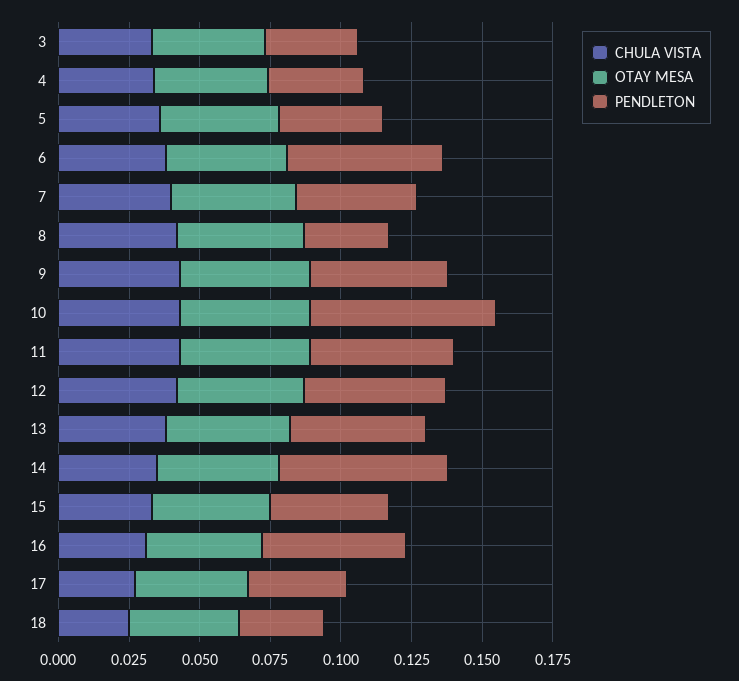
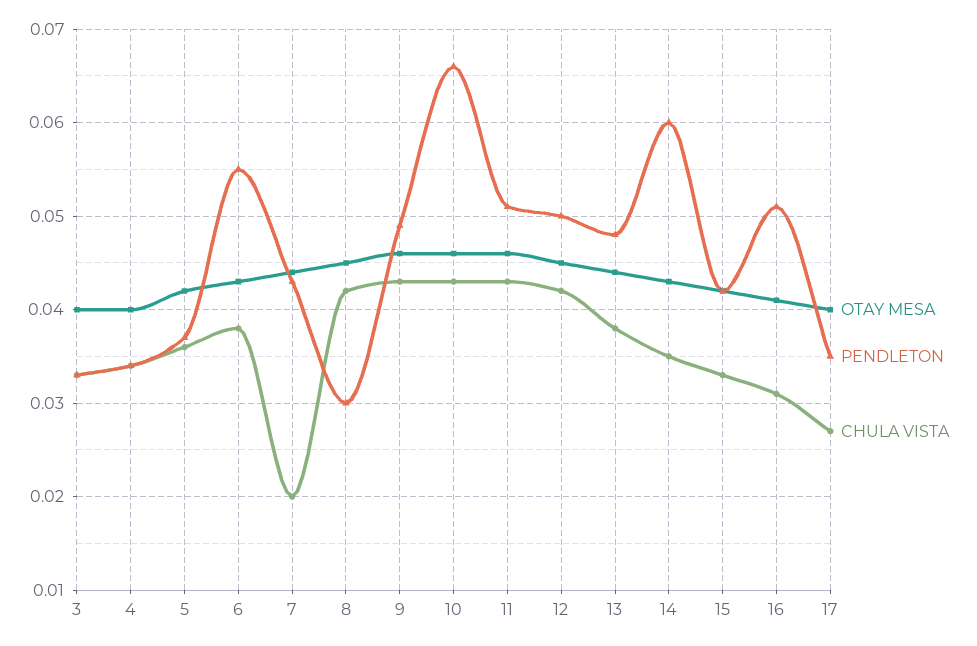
  {
    "CHULA VISTA": {
      "3": 0.033,
      "4": 0.034,
      "5": 0.036,
      "6": 0.038,
-     "7": 0.04,
+     "7": 0.02,
      "8": 0.042,
      "9": 0.043,
      "10": 0.043,
      "11": 0.043,
      "12": 0.042,
      "13": 0.038,
      "14": 0.035,
      "15": 0.033,
      "16": 0.031,
-     "17": 0.027,
+     "17": 0.027
-     "18": 0.025
    },
    "OTAY MESA": {
      "3": 0.04,
      "4": 0.04,
      "5": 0.042,
      "6": 0.043,
      "7": 0.044,
      "8": 0.045,
      "9": 0.046,
      "10": 0.046,
      "11": 0.046,
      "12": 0.045,
      "13": 0.044,
      "14": 0.043,
      "15": 0.042,
      "16": 0.041,
-     "17": 0.04,
+     "17": 0.04
-     "18": 0.04
    },
    "PENDLETON": {
      "3": 0.033,
      "4": 0.034,
      "5": 0.037,
      "6": 0.055,
      "7": 0.043,
      "8": 0.03,
      "9": 0.049,
      "10": 0.066,
      "11": 0.051,
      "12": 0.05,
      "13": 0.048,
      "14": 0.06,
      "15": 0.042,
      "16": 0.051,
-     "17": 0.035,
+     "17": 0.035
-     "18": 0.03
    }
  }

